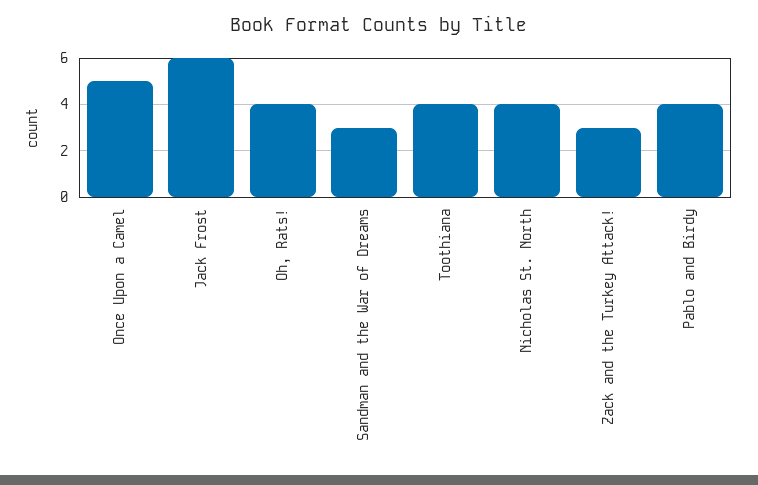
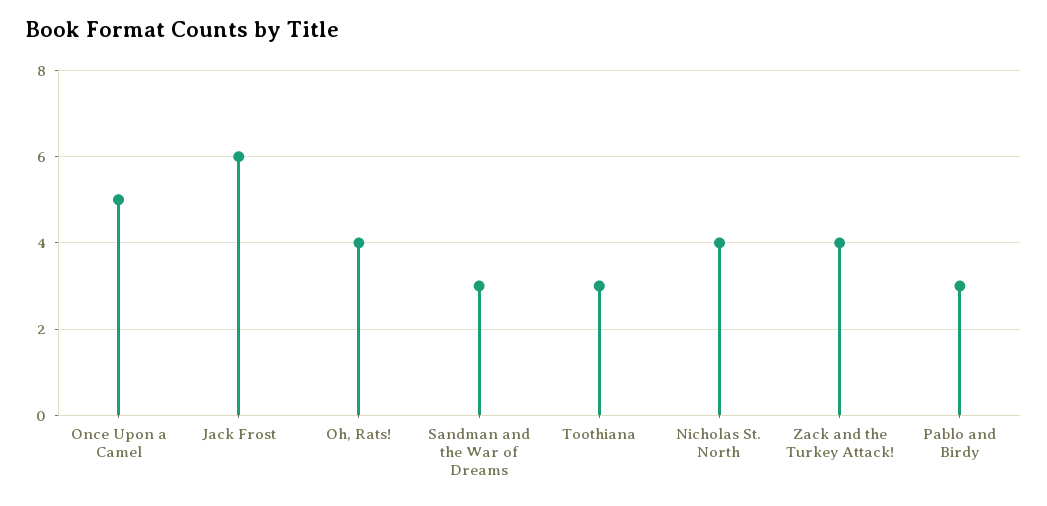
  {
    "Once Upon a Camel": 5,
    "Jack Frost": 6,
    "Oh, Rats!": 4,
    "Sandman and the War of Dreams": 3,
-   "Toothiana": 4,
+   "Toothiana": 3,
    "Nicholas St. North": 4,
-   "Zack and the Turkey Attack!": 3,
+   "Zack and the Turkey Attack!": 4,
-   "Pablo and Birdy": 4
+   "Pablo and Birdy": 3
  }

